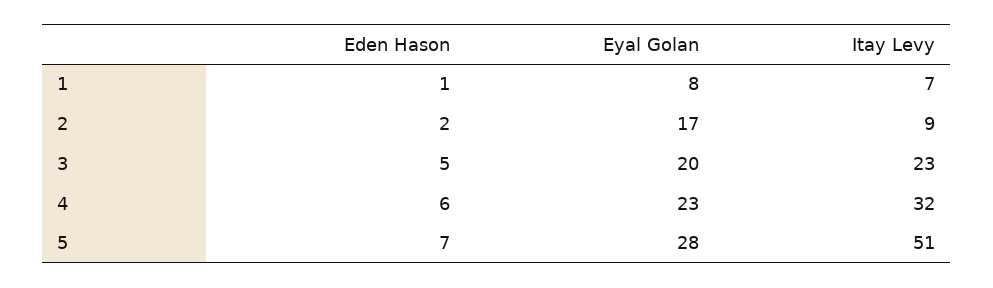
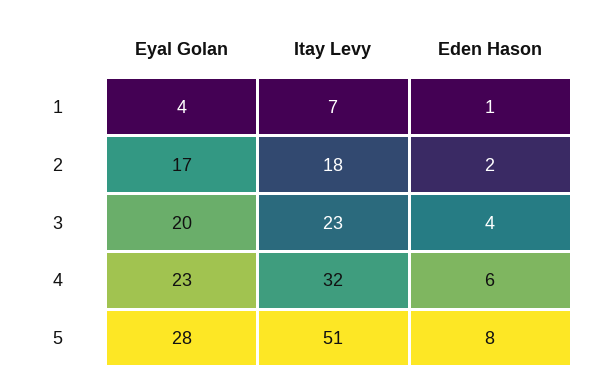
  {
    "Eden Hason": {
      "1": 1,
      "2": 2,
-     "3": 5,
+     "3": 4,
      "4": 6,
-     "5": 7
+     "5": 8
    },
    "Eyal Golan": {
-     "1": 8,
+     "1": 4,
      "2": 17,
      "3": 20,
      "4": 23,
      "5": 28
    },
    "Itay Levy": {
      "1": 7,
-     "2": 9,
+     "2": 18,
      "3": 23,
      "4": 32,
      "5": 51
    }
  }

